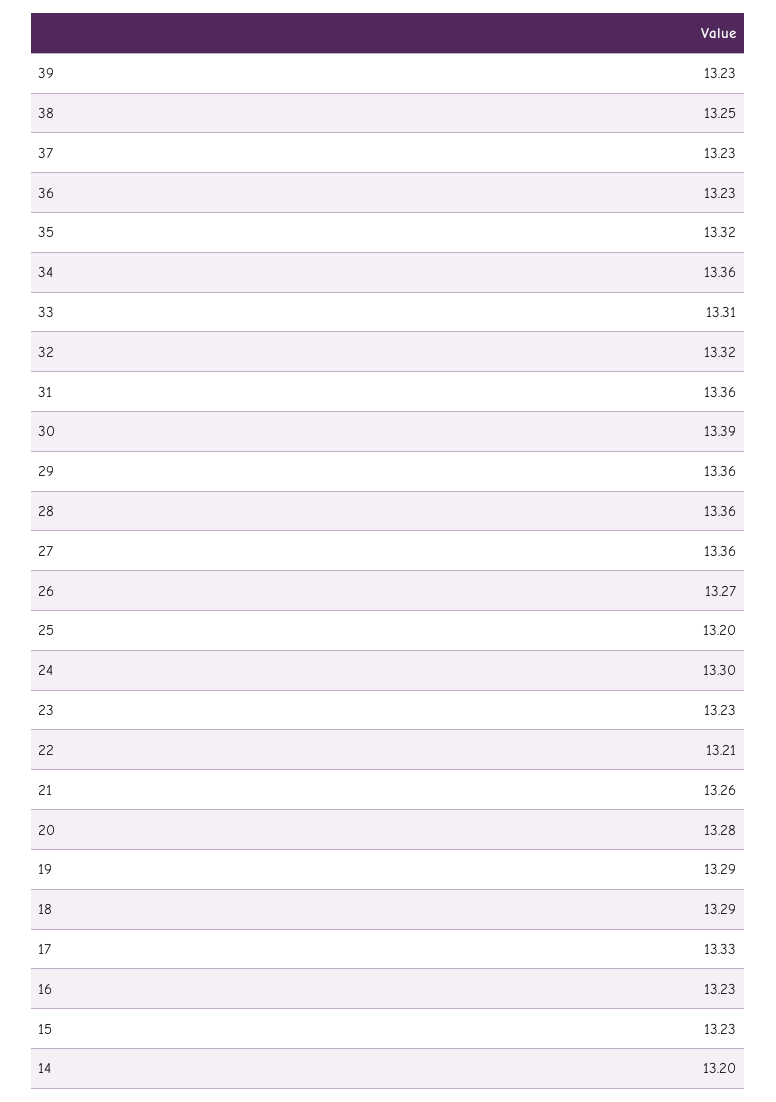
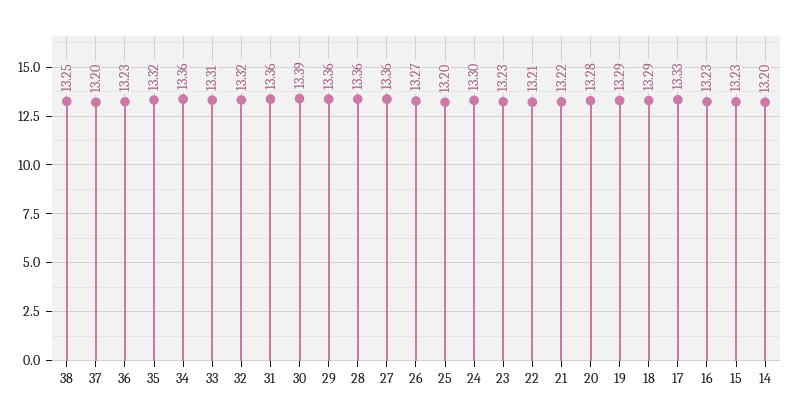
  {
-   "39": 13.23,
    "38": 13.25,
-   "37": 13.23,
+   "37": 13.2,
    "36": 13.23,
    "35": 13.32,
    "34": 13.36,
    "33": 13.31,
    "32": 13.32,
    "31": 13.36,
    "30": 13.39,
    "29": 13.36,
    "28": 13.36,
    "27": 13.36,
    "26": 13.27,
    "25": 13.2,
    "24": 13.3,
    "23": 13.23,
    "22": 13.21,
-   "21": 13.26,
+   "21": 13.22,
    "20": 13.28,
    "19": 13.29,
    "18": 13.29,
    "17": 13.33,
    "16": 13.23,
    "15": 13.23,
    "14": 13.2
  }

